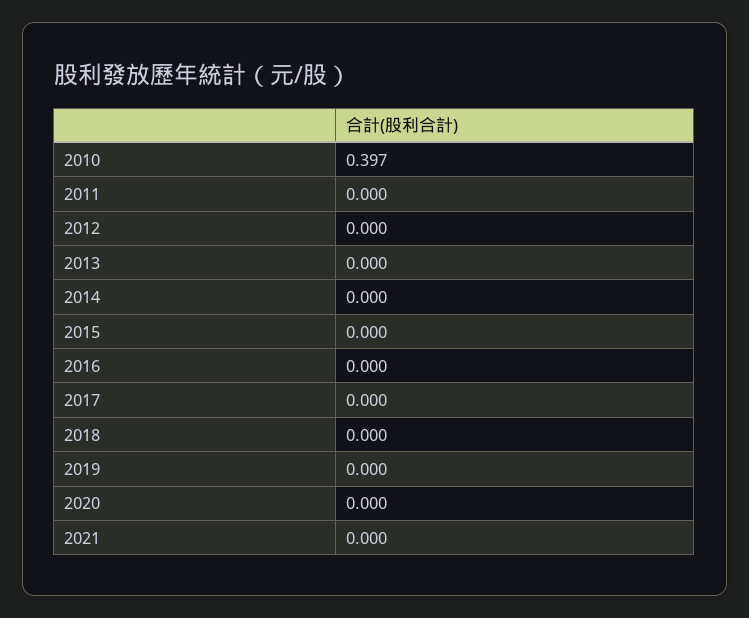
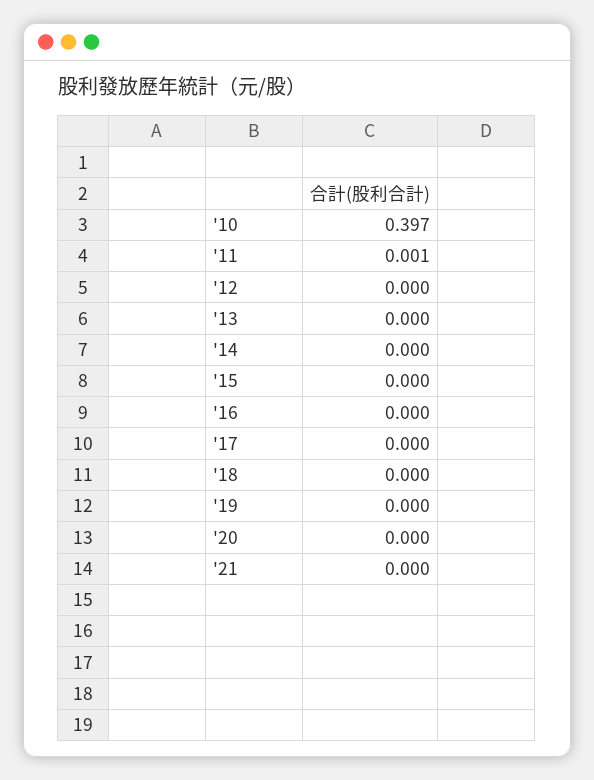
  {
    "2010": 0.397,
-   "2011": 0,
+   "2011": 0.001,
    "2012": 0,
    "2013": 0,
    "2014": 0,
    "2015": 0,
    "2016": 0,
    "2017": 0,
    "2018": 0,
    "2019": 0,
    "2020": 0,
    "2021": 0
  }

